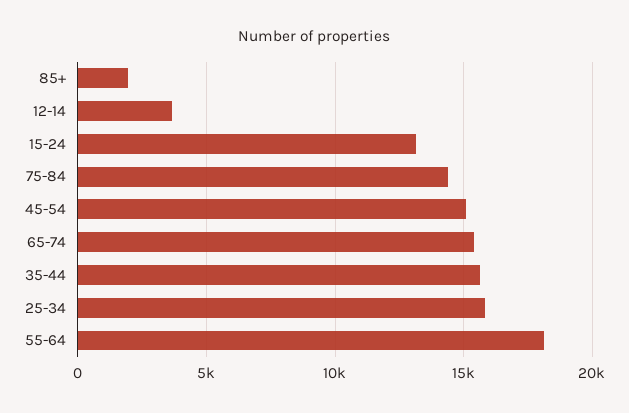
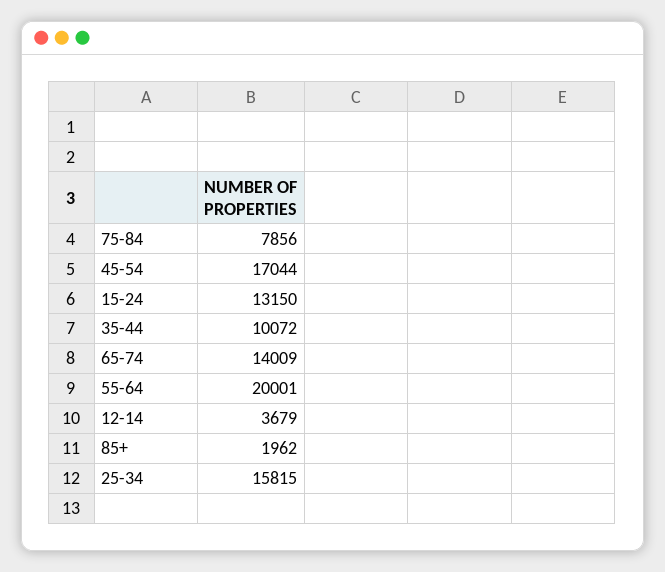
  {
    "85+": 1962,
    "12-14": 3679,
    "15-24": 13150,
-   "75-84": 14500,
+   "75-84": 7856,
-   "45-54": 15000,
+   "45-54": 17044,
-   "65-74": 15500,
+   "65-74": 14009,
-   "35-44": 15500,
+   "35-44": 10072,
    "25-34": 15815,
-   "55-64": 18000
+   "55-64": 20001
  }

